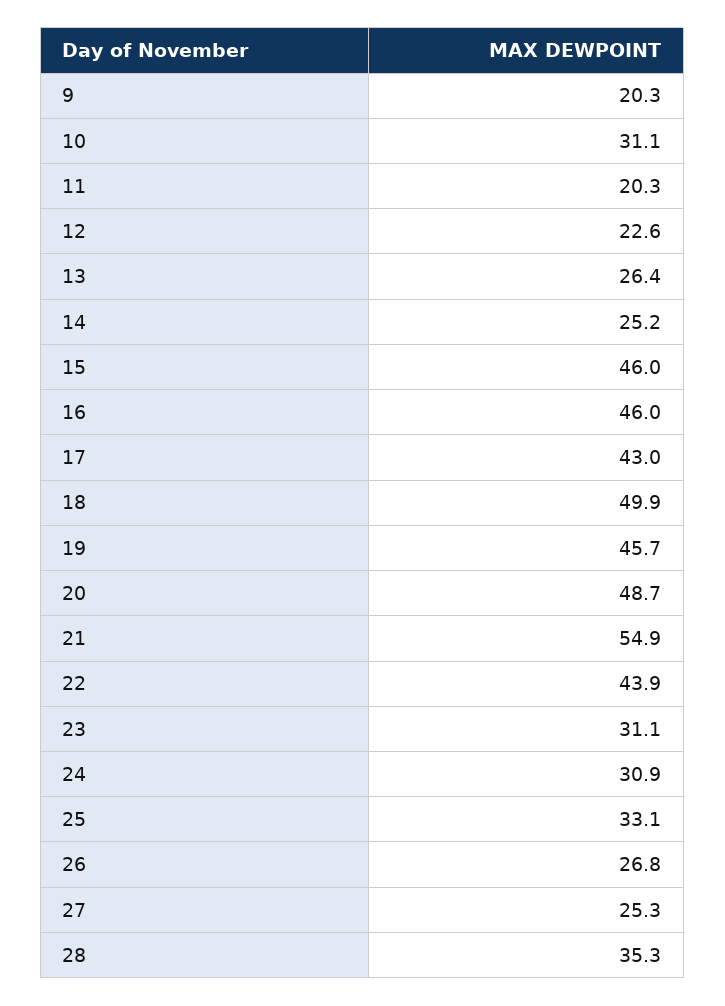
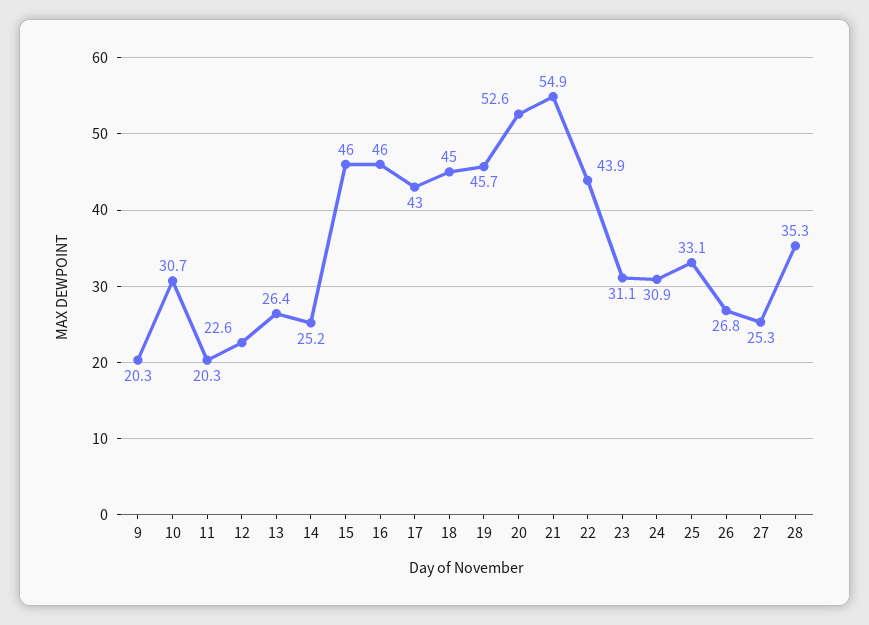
  {
    "9": 20.3,
-   "10": 31.1,
+   "10": 30.7,
    "11": 20.3,
    "12": 22.6,
    "13": 26.4,
    "14": 25.2,
    "15": 46,
    "16": 46,
    "17": 43,
-   "18": 49.9,
+   "18": 45,
    "19": 45.7,
-   "20": 48.7,
+   "20": 52.6,
    "21": 54.9,
    "22": 43.9,
    "23": 31.1,
    "24": 30.9,
    "25": 33.1,
    "26": 26.8,
    "27": 25.3,
    "28": 35.3
  }

